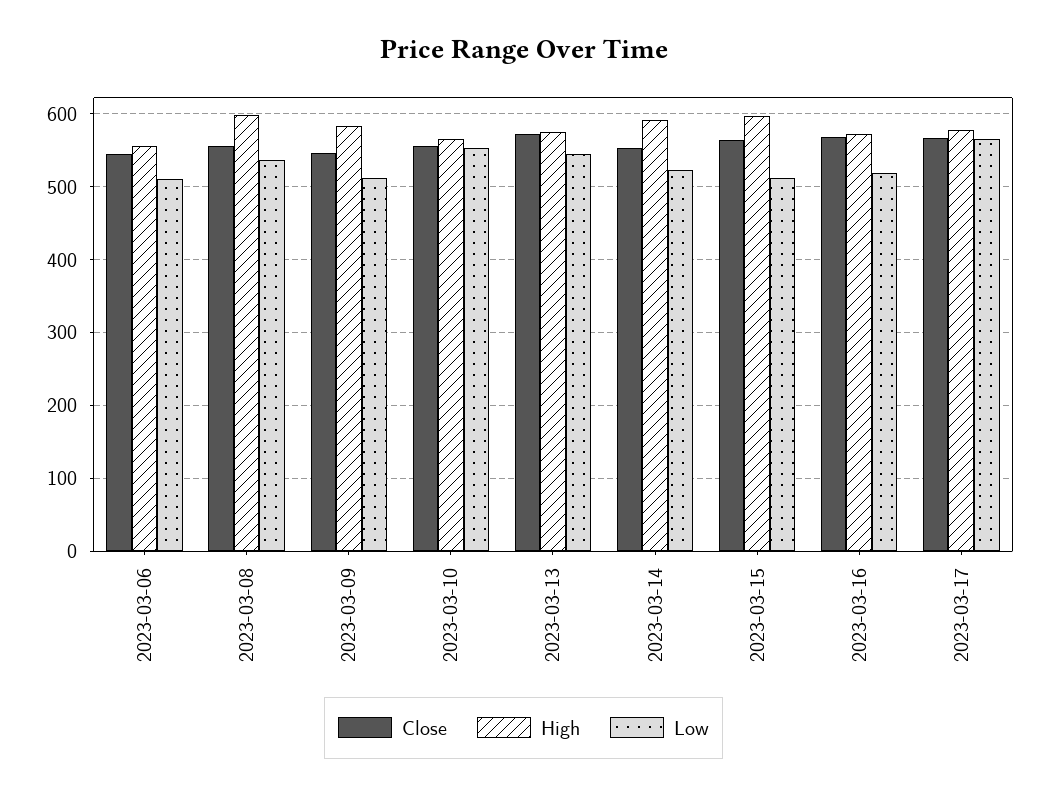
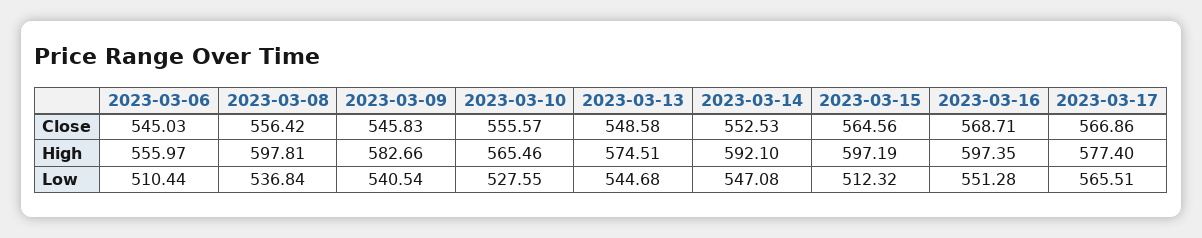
  {
    "Close": {
      "2023-03-06": 545.03,
      "2023-03-08": 556.42,
      "2023-03-09": 545.83,
      "2023-03-10": 555.57,
-     "2023-03-13": 570,
+     "2023-03-13": 548.58,
      "2023-03-14": 552.53,
      "2023-03-15": 564.56,
      "2023-03-16": 568.71,
      "2023-03-17": 566.86
    },
    "High": {
      "2023-03-06": 555.97,
      "2023-03-08": 597.81,
      "2023-03-09": 582.66,
      "2023-03-10": 565.46,
      "2023-03-13": 574.51,
      "2023-03-14": 592.1,
      "2023-03-15": 597.19,
-     "2023-03-16": 570,
+     "2023-03-16": 597.35,
      "2023-03-17": 577.4
    },
    "Low": {
      "2023-03-06": 510.44,
      "2023-03-08": 536.84,
-     "2023-03-09": 510,
+     "2023-03-09": 540.54,
-     "2023-03-10": 550,
+     "2023-03-10": 527.55,
      "2023-03-13": 544.68,
-     "2023-03-14": 520,
+     "2023-03-14": 547.08,
      "2023-03-15": 512.32,
-     "2023-03-16": 520,
+     "2023-03-16": 551.28,
      "2023-03-17": 565.51
    }
  }

